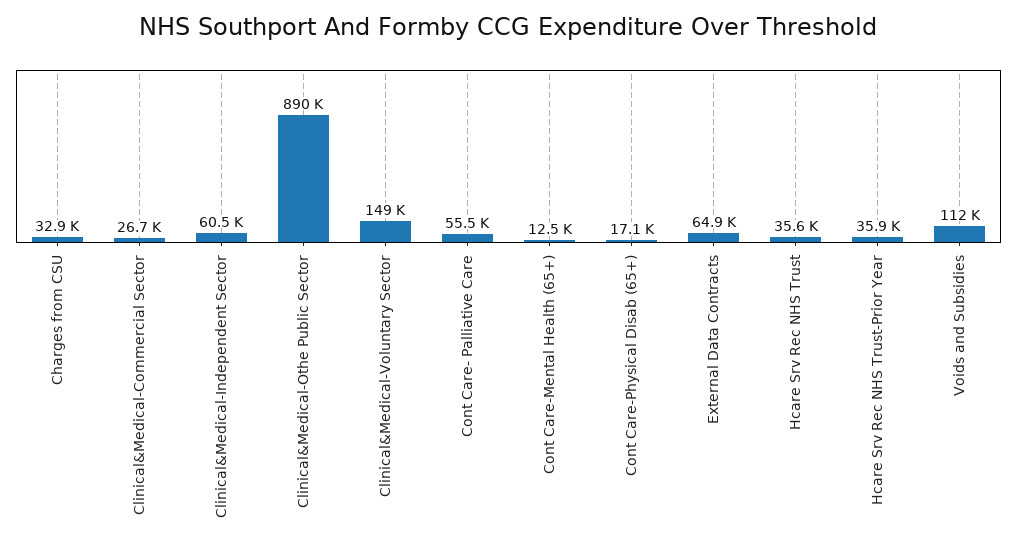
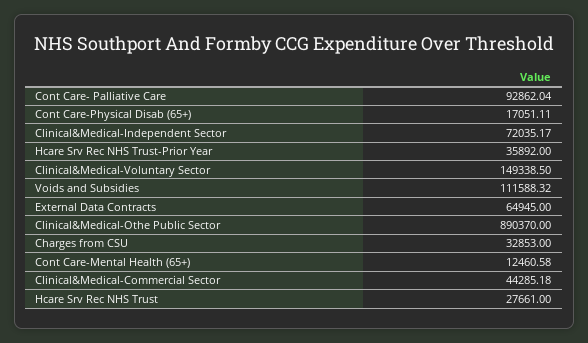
  {
    "Charges from CSU": 32853,
-   "Clinical&Medical-Commercial Sector": 26700,
+   "Clinical&Medical-Commercial Sector": 44285.18,
-   "Clinical&Medical-Independent Sector": 60500,
+   "Clinical&Medical-Independent Sector": 72035.17,
    "Clinical&Medical-Othe Public Sector": 890370,
    "Clinical&Medical-Voluntary Sector": 149338.5,
-   "Cont Care- Palliative Care": 55500,
+   "Cont Care- Palliative Care": 92862.04,
    "Cont Care-Mental Health (65+)": 12460.58,
    "Cont Care-Physical Disab (65+)": 17051.11,
    "External Data Contracts": 64945,
-   "Hcare Srv Rec NHS Trust": 35600,
+   "Hcare Srv Rec NHS Trust": 27661,
    "Hcare Srv Rec NHS Trust-Prior Year": 35892,
    "Voids and Subsidies": 111588.32
  }

